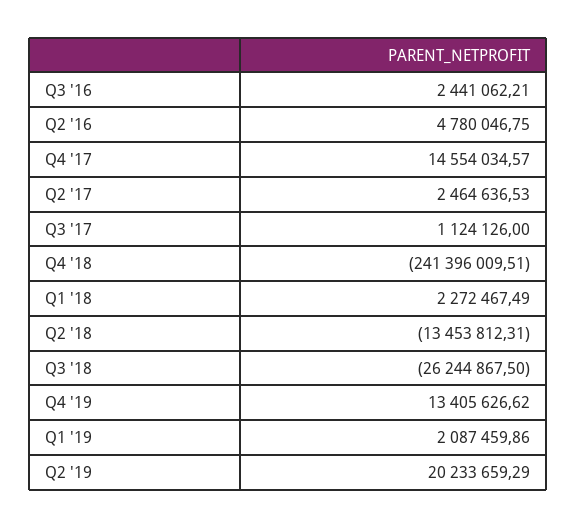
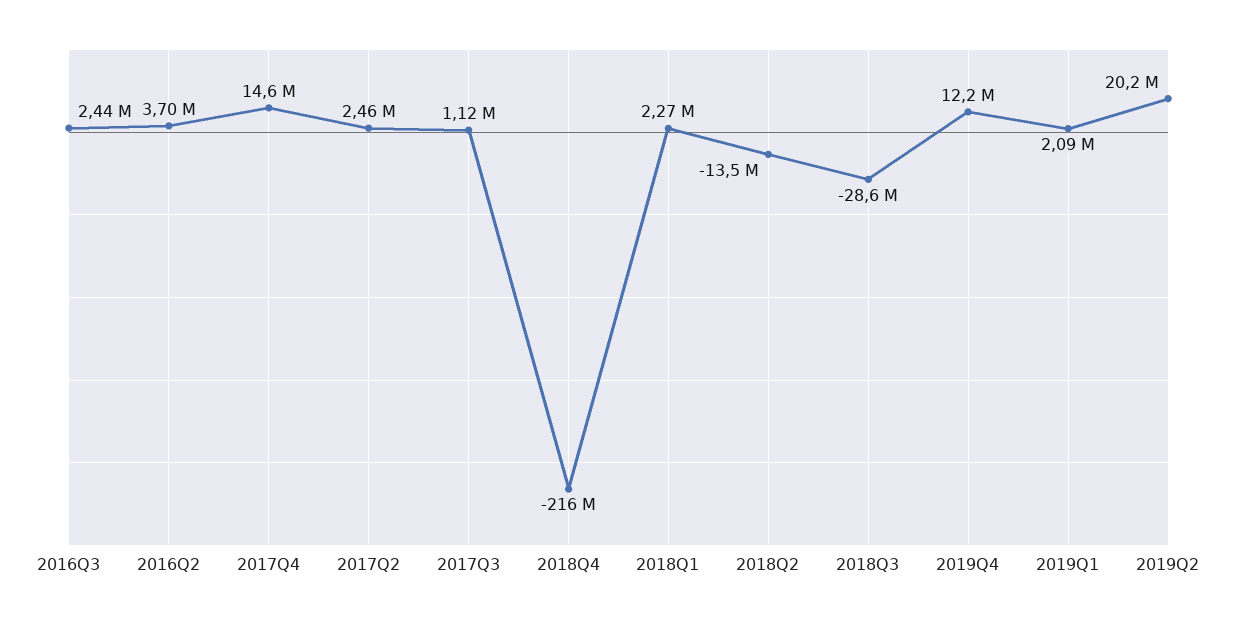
  {
    "Q3 '16": 2441062.21,
-   "Q2 '16": 4780046.75,
+   "Q2 '16": 3700000,
    "Q4 '17": 14554034.57,
    "Q2 '17": 2464636.53,
    "Q3 '17": 1124126,
-   "Q4 '18": -241396009.51,
+   "Q4 '18": -216000000,
    "Q1 '18": 2272467.49,
    "Q2 '18": -13453812.31,
-   "Q3 '18": -26244867.5,
+   "Q3 '18": -28600000,
-   "Q4 '19": 13405626.62,
+   "Q4 '19": 12200000,
    "Q1 '19": 2087459.86,
    "Q2 '19": 20233659.29
  }

